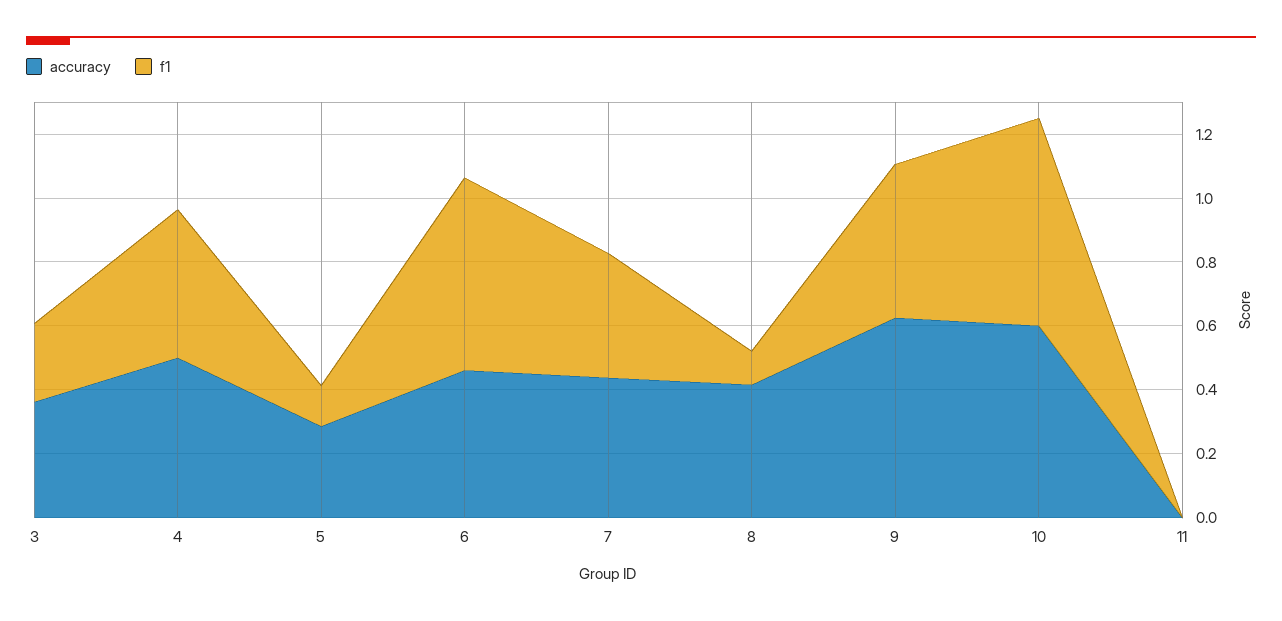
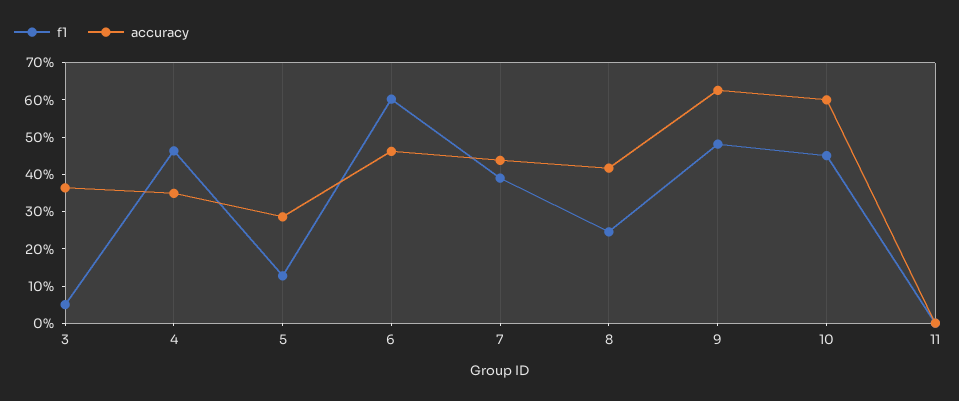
  {
    "accuracy": {
      "3": 0.375,
-     "4": 0.5,
+     "4": 0.35,
      "5": 0.275,
      "6": 0.45,
      "7": 0.45,
      "8": 0.425,
      "9": 0.625,
      "10": 0.6,
      "11": 0
    },
    "f1": {
-     "3": 0.25,
+     "3": 0.05,
      "4": 0.475,
      "5": 0.125,
      "6": 0.6,
      "7": 0.4,
-     "8": 0.1,
+     "8": 0.25,
      "9": 0.475,
-     "10": 0.65,
+     "10": 0.45,
      "11": 0
    }
  }

